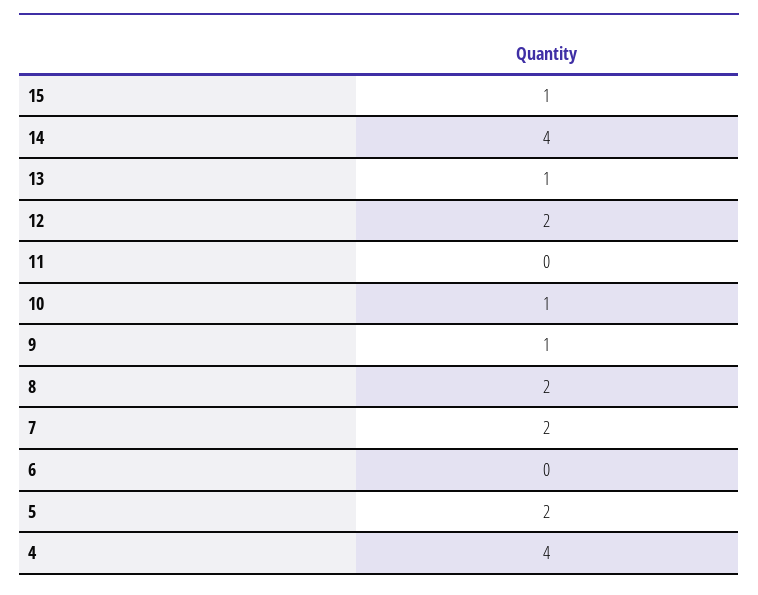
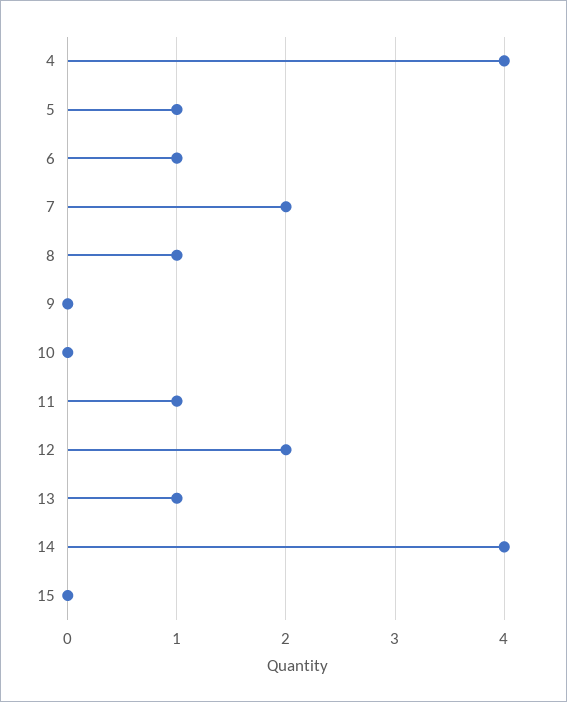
  {
-   "15": 1,
+   "15": 0,
    "14": 4,
    "13": 1,
    "12": 2,
-   "11": 0,
+   "11": 1,
-   "10": 1,
+   "10": 0,
-   "9": 1,
+   "9": 0,
-   "8": 2,
+   "8": 1,
    "7": 2,
-   "6": 0,
+   "6": 1,
-   "5": 2,
+   "5": 1,
    "4": 4
  }

